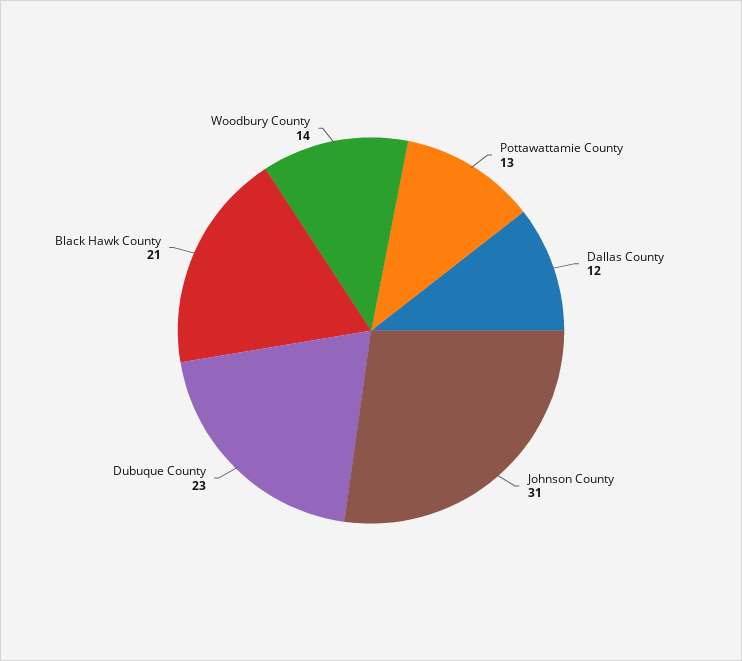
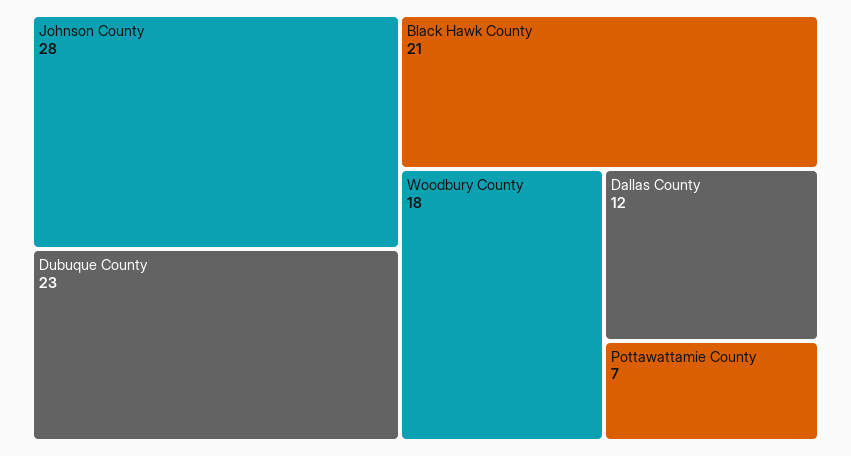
  {
-   "Pottawattamie County": 13,
+   "Pottawattamie County": 7,
    "Dallas County": 12,
-   "Johnson County": 31,
+   "Johnson County": 28,
    "Dubuque County": 23,
    "Black Hawk County": 21,
-   "Woodbury County": 14
+   "Woodbury County": 18
  }

